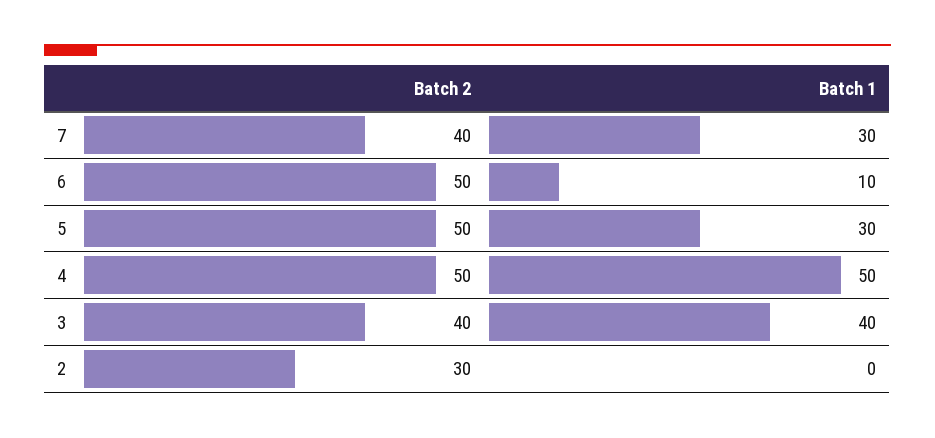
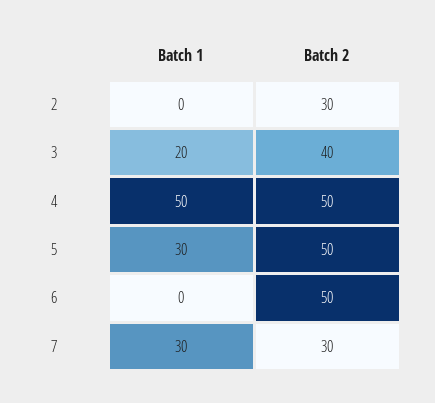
  {
    "Batch 2": {
-     "7": 40,
+     "7": 30,
      "6": 50,
      "5": 50,
      "4": 50,
      "3": 40,
      "2": 30
    },
    "Batch 1": {
      "7": 30,
-     "6": 10,
+     "6": 0,
      "5": 30,
      "4": 50,
-     "3": 40,
+     "3": 20,
      "2": 0
    }
  }

